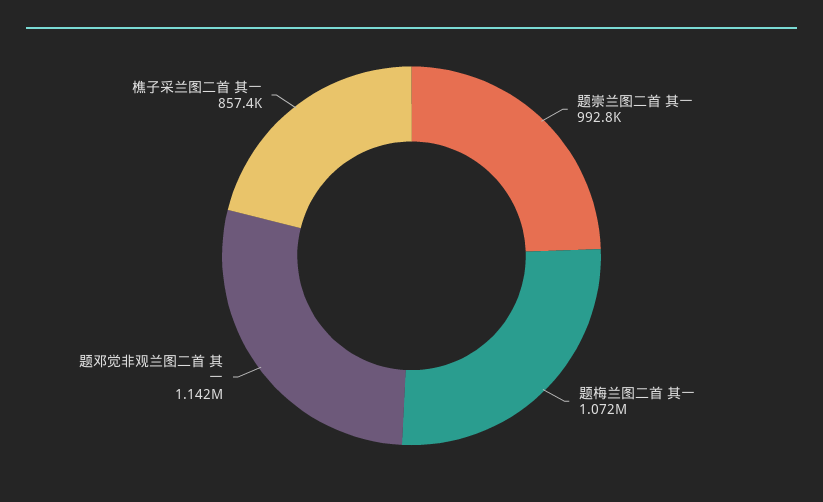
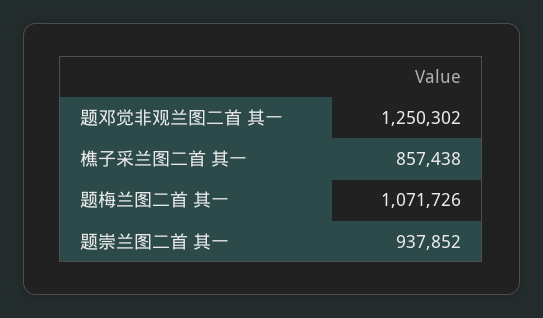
  {
-   "题崇兰图二首 其一": 992800,
+   "题崇兰图二首 其一": 937852,
    "题梅兰图二首 其一": 1071726,
-   "题邓觉非观兰图二首 其一": 1142000,
+   "题邓觉非观兰图二首 其一": 1250302,
    "樵子采兰图二首 其一": 857438
  }

